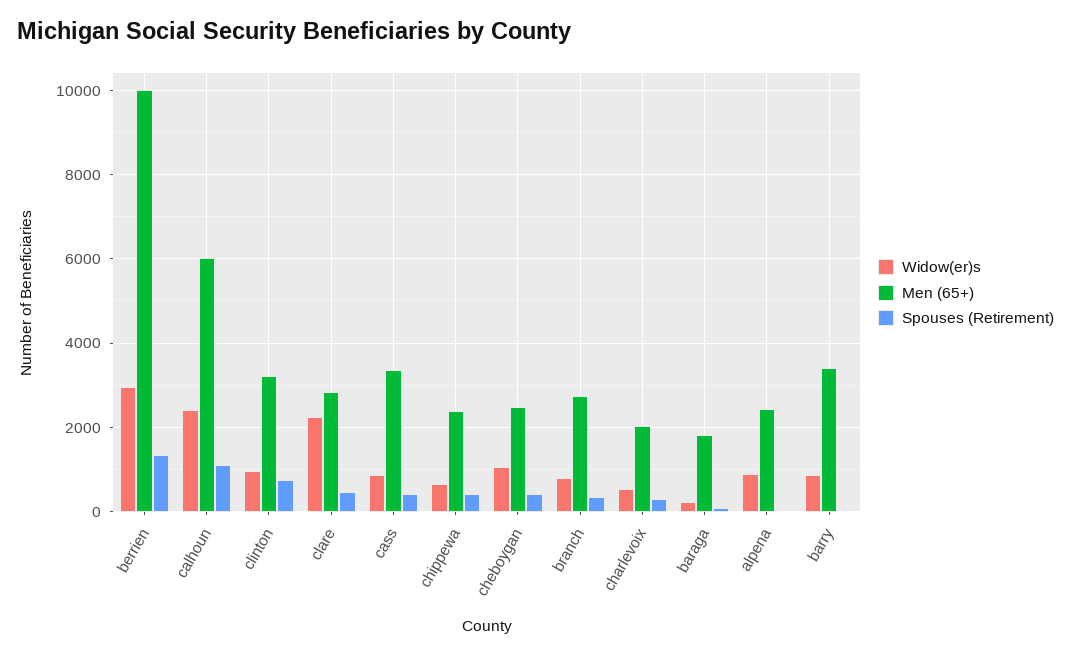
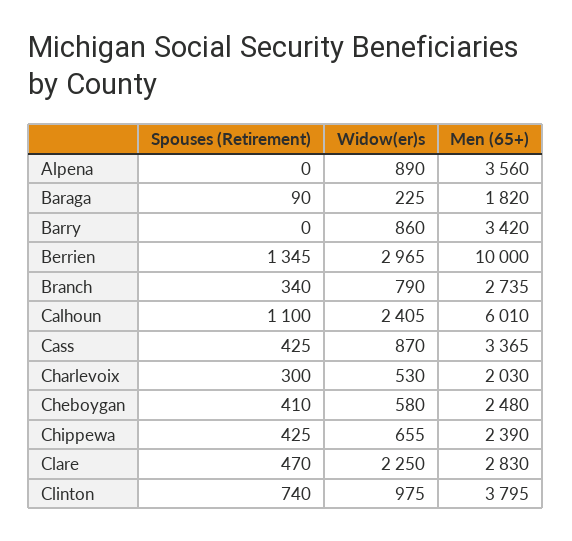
  {
    "Widow(er)s": {
      "berrien": 2965,
      "calhoun": 2405,
      "clinton": 975,
      "clare": 2250,
      "cass": 870,
      "chippewa": 655,
-     "cheboygan": 1000,
+     "cheboygan": 580,
      "branch": 790,
      "charlevoix": 530,
      "baraga": 225,
      "alpena": 890,
      "barry": 860
    },
    "Men (65+)": {
      "berrien": 10000,
      "calhoun": 6010,
-     "clinton": 3200,
+     "clinton": 3795,
      "clare": 2830,
      "cass": 3365,
      "chippewa": 2390,
      "cheboygan": 2480,
      "branch": 2735,
      "charlevoix": 2030,
      "baraga": 1820,
-     "alpena": 2400,
+     "alpena": 3560,
      "barry": 3420
    },
    "Spouses (Retirement)": {
      "berrien": 1345,
      "calhoun": 1100,
      "clinton": 740,
      "clare": 470,
      "cass": 425,
      "chippewa": 425,
      "cheboygan": 410,
      "branch": 340,
      "charlevoix": 300,
      "baraga": 90,
      "alpena": 0,
      "barry": 0
    }
  }

